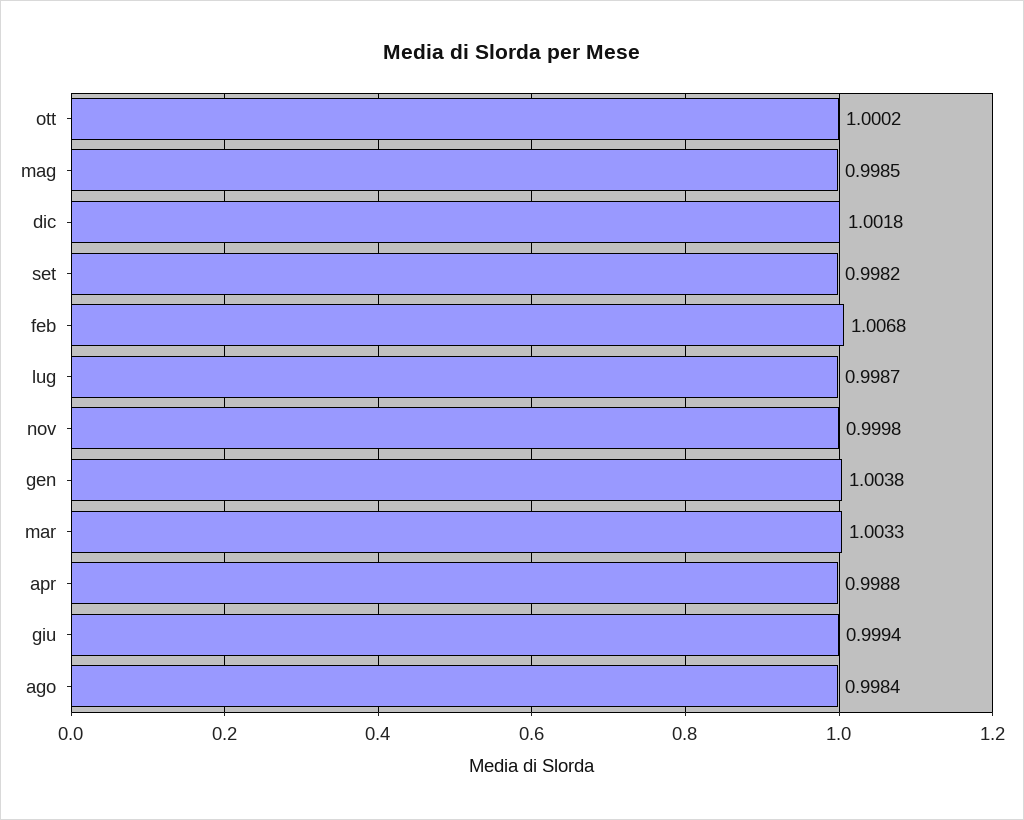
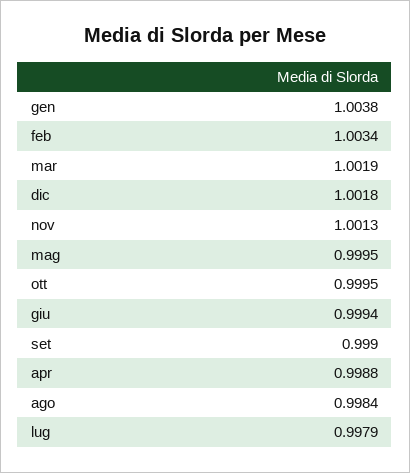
  {
-   "ott": 1.0002,
+   "ott": 0.9995,
-   "mag": 0.9985,
+   "mag": 0.9995,
    "dic": 1.0018,
-   "set": 0.9982,
+   "set": 0.999,
-   "feb": 1.0068,
+   "feb": 1.0034,
-   "lug": 0.9987,
+   "lug": 0.9979,
-   "nov": 0.9998,
+   "nov": 1.0013,
    "gen": 1.0038,
-   "mar": 1.0033,
+   "mar": 1.0019,
    "apr": 0.9988,
    "giu": 0.9994,
    "ago": 0.9984
  }

